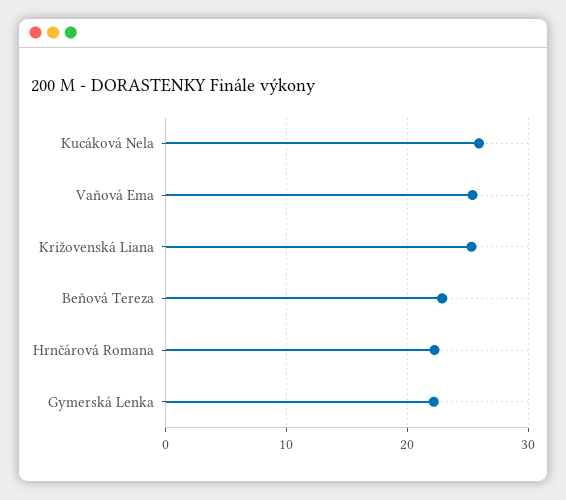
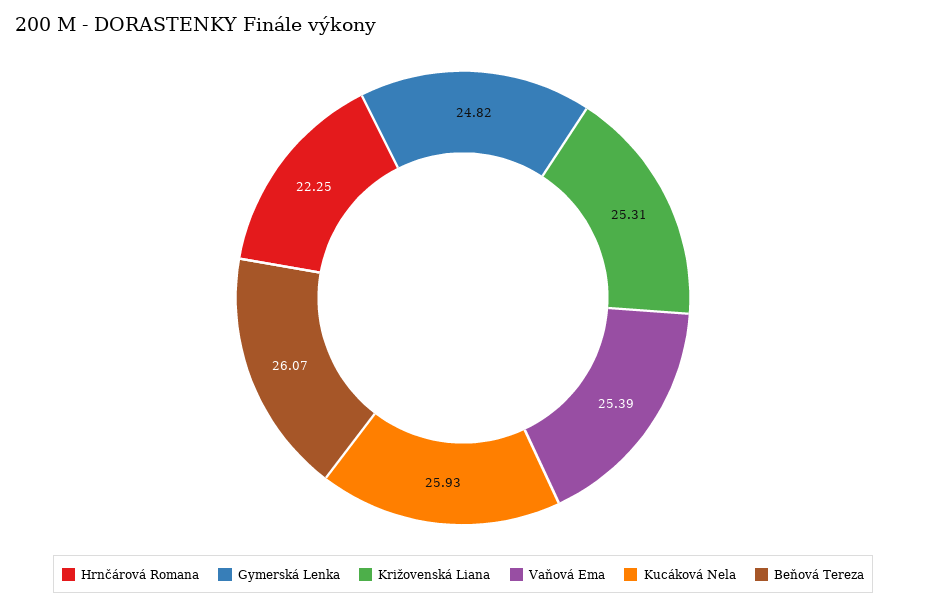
  {
    "Kucáková Nela": 25.93,
    "Vaňová Ema": 25.39,
    "Križovenská Liana": 25.31,
-   "Beňová Tereza": 23,
+   "Beňová Tereza": 26.07,
    "Hrnčárová Romana": 22.25,
-   "Gymerská Lenka": 22
+   "Gymerská Lenka": 24.82
  }

